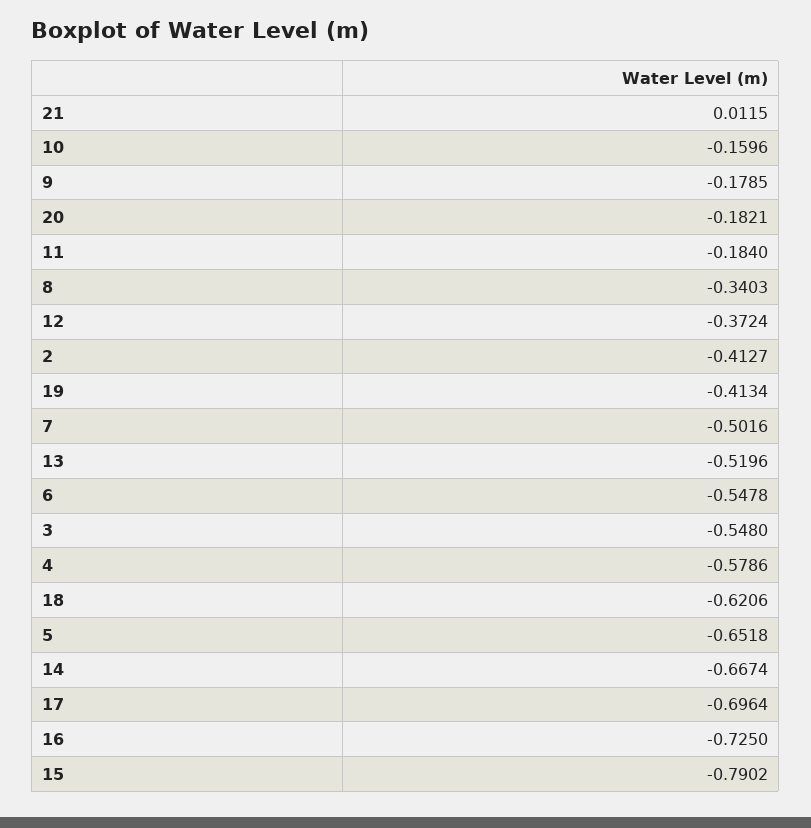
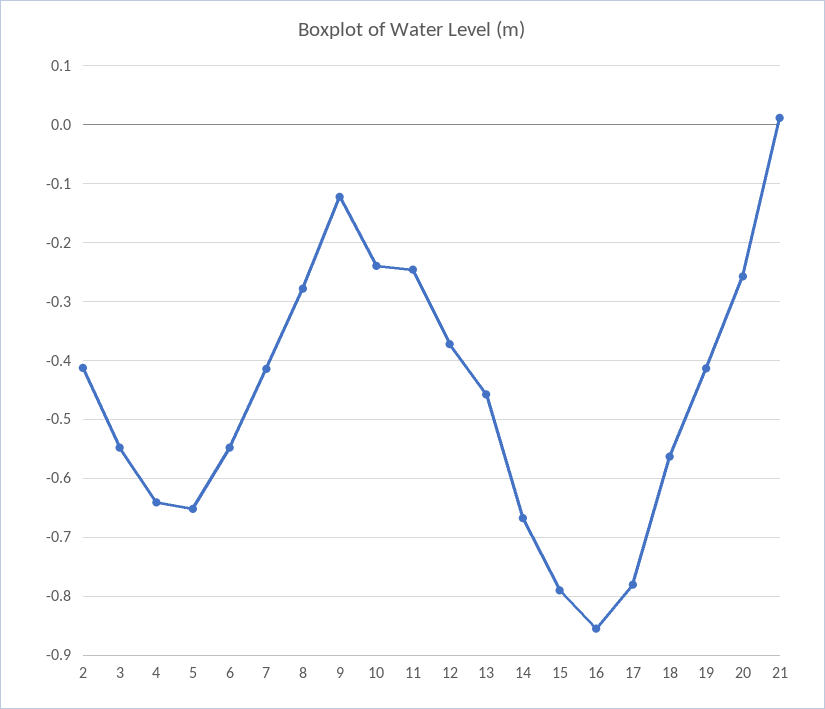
  {
    "21": 0.0115,
-   "10": -0.1596,
+   "10": -0.24,
-   "9": -0.1785,
+   "9": -0.12,
-   "20": -0.1821,
+   "20": -0.26,
-   "11": -0.184,
+   "11": -0.24,
-   "8": -0.3403,
+   "8": -0.28,
    "12": -0.3724,
    "2": -0.4127,
    "19": -0.4134,
-   "7": -0.5016,
+   "7": -0.42,
-   "13": -0.5196,
+   "13": -0.46,
    "6": -0.5478,
    "3": -0.548,
-   "4": -0.5786,
+   "4": -0.64,
-   "18": -0.6206,
+   "18": -0.56,
    "5": -0.6518,
    "14": -0.6674,
-   "17": -0.6964,
+   "17": -0.78,
-   "16": -0.725,
+   "16": -0.86,
    "15": -0.7902
  }

